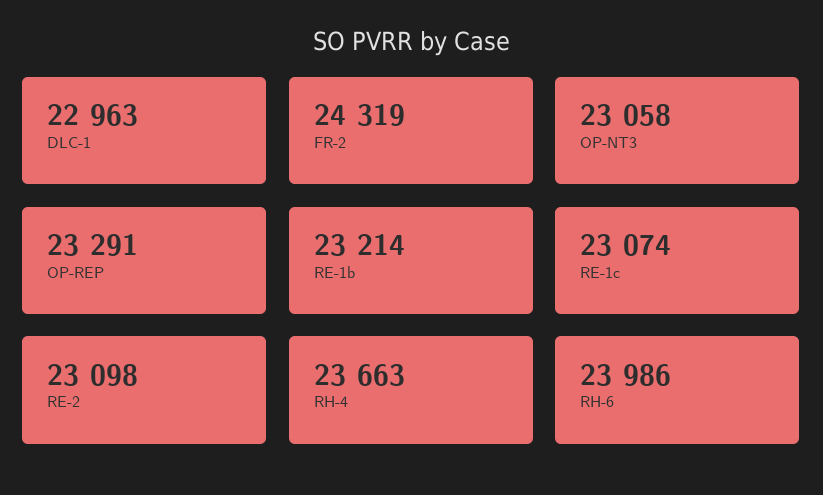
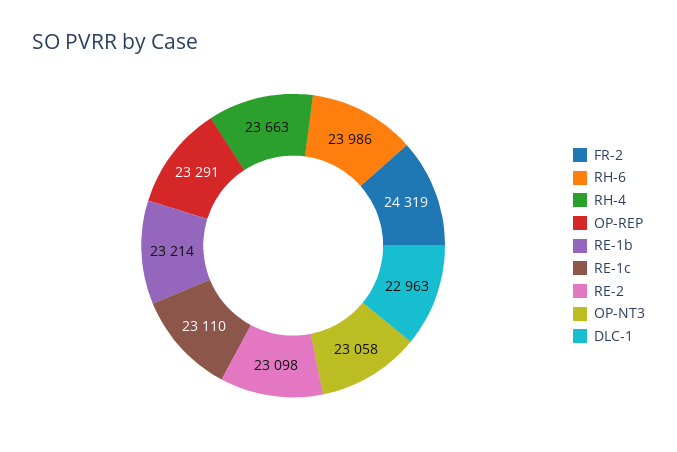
  {
    "DLC-1": 22963,
    "FR-2": 24319,
    "OP-NT3": 23058,
    "OP-REP": 23291,
    "RE-1b": 23214,
-   "RE-1c": 23074,
+   "RE-1c": 23110,
    "RE-2": 23098,
    "RH-4": 23663,
    "RH-6": 23986
  }

